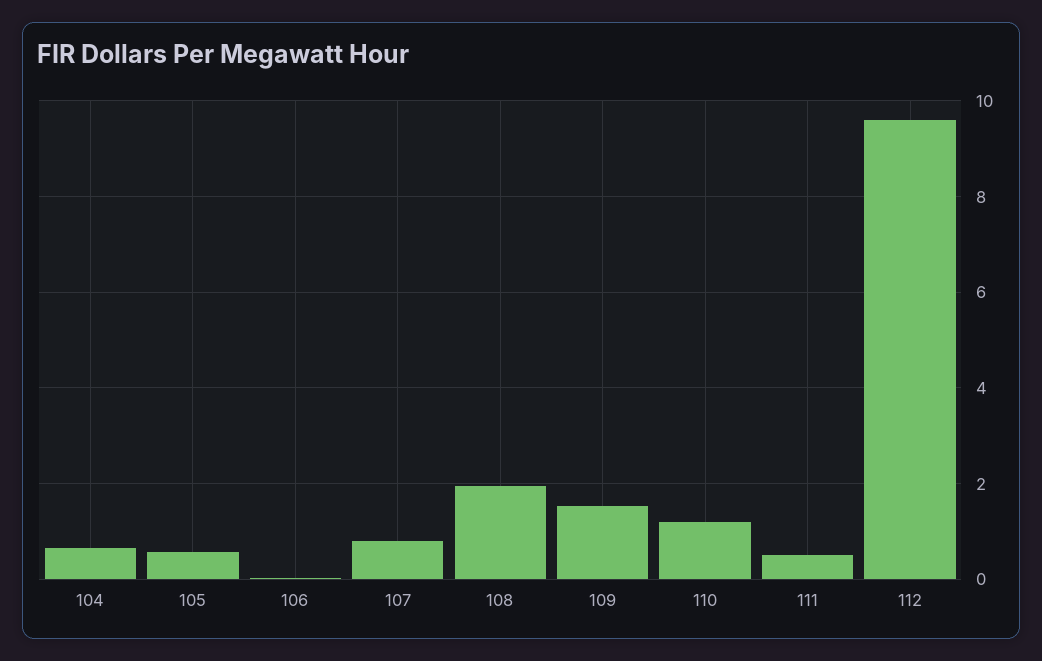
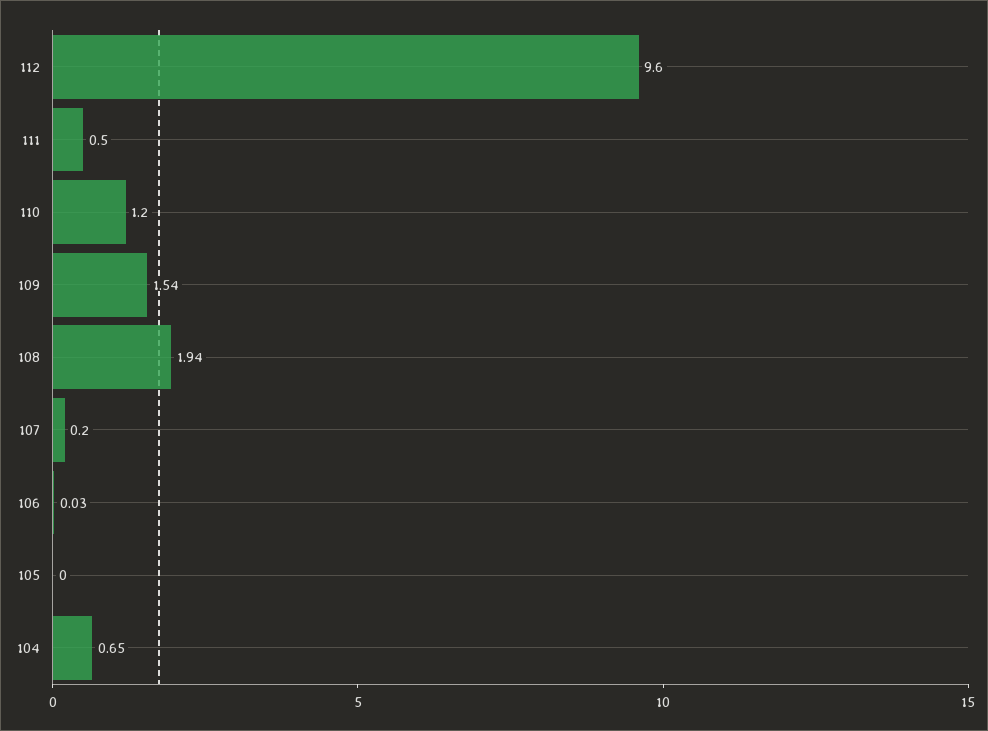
  {
    "104": 0.65,
-   "105": 0.6,
+   "105": 0,
    "106": 0.03,
-   "107": 0.8,
+   "107": 0.2,
    "108": 1.94,
    "109": 1.54,
    "110": 1.2,
    "111": 0.5,
    "112": 9.6
  }

